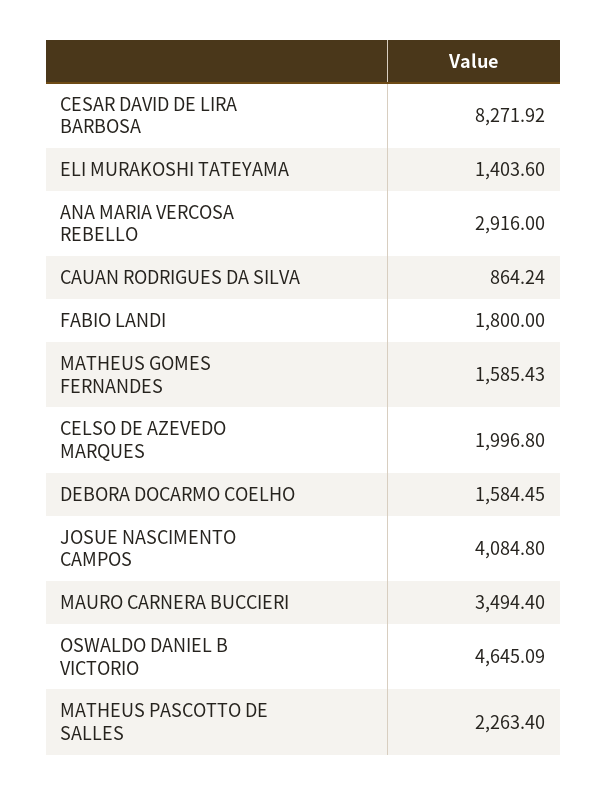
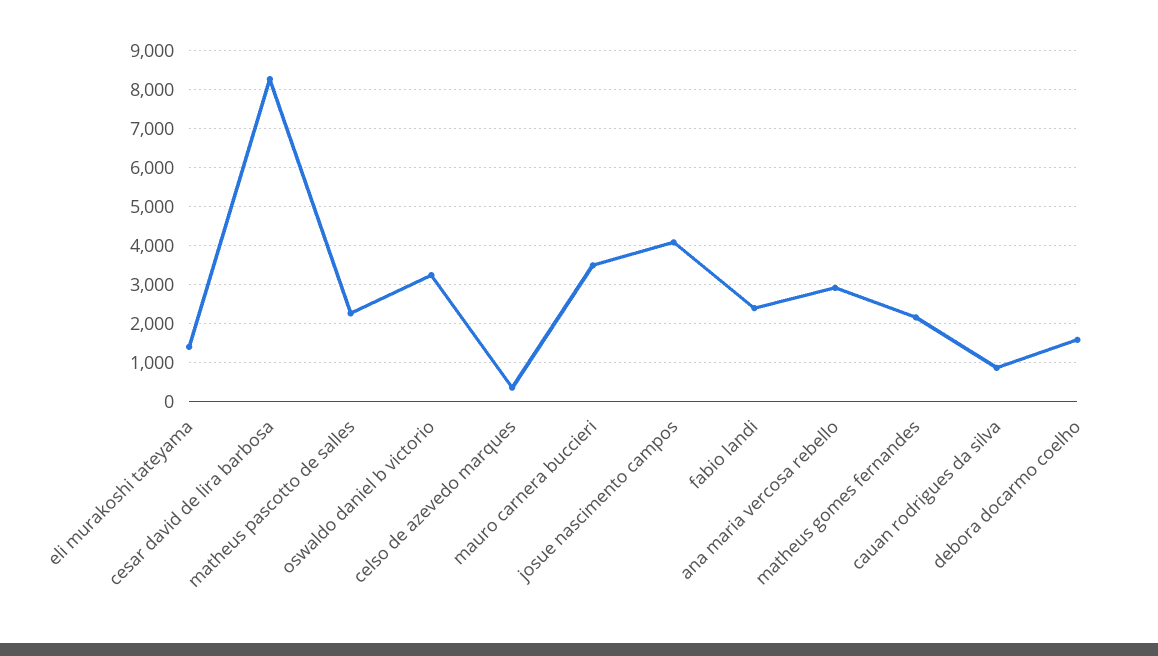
  {
    "CESAR DAVID DE LIRA BARBOSA": 8271.92,
    "ELI MURAKOSHI TATEYAMA": 1403.6,
    "ANA MARIA VERCOSA REBELLO": 2916,
    "CAUAN RODRIGUES DA SILVA": 864.24,
-   "FABIO LANDI": 1800,
+   "FABIO LANDI": 2400,
-   "MATHEUS GOMES FERNANDES": 1585.43,
+   "MATHEUS GOMES FERNANDES": 2200,
-   "CELSO DE AZEVEDO MARQUES": 1996.8,
+   "CELSO DE AZEVEDO MARQUES": 400,
    "DEBORA DOCARMO COELHO": 1584.45,
    "JOSUE NASCIMENTO CAMPOS": 4084.8,
    "MAURO CARNERA BUCCIERI": 3494.4,
-   "OSWALDO DANIEL B VICTORIO": 4645.09,
+   "OSWALDO DANIEL B VICTORIO": 3200,
    "MATHEUS PASCOTTO DE SALLES": 2263.4
  }

